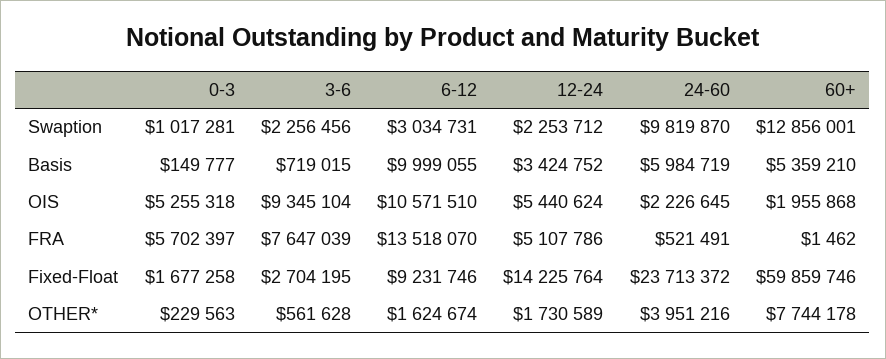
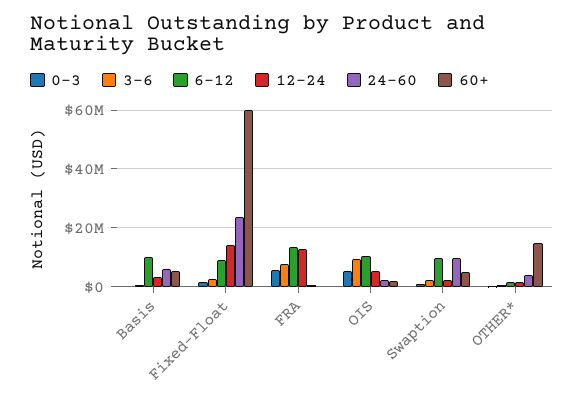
  {
    "0-3": {
      "Swaption": 1017281,
      "Basis": 149777,
      "OIS": 5255318,
      "FRA": 5702397,
      "Fixed-Float": 1677258,
      "OTHER*": 229563
    },
    "3-6": {
      "Swaption": 2256456,
      "Basis": 719015,
      "OIS": 9345104,
      "FRA": 7647039,
      "Fixed-Float": 2704195,
      "OTHER*": 561628
    },
    "6-12": {
-     "Swaption": 3034731,
+     "Swaption": 10000000,
      "Basis": 9999055,
      "OIS": 10571510,
      "FRA": 13518070,
      "Fixed-Float": 9231746,
      "OTHER*": 1624674
    },
    "12-24": {
      "Swaption": 2253712,
      "Basis": 3424752,
      "OIS": 5440624,
-     "FRA": 5107786,
+     "FRA": 12500000,
      "Fixed-Float": 14225764,
      "OTHER*": 1730589
    },
    "24-60": {
      "Swaption": 9819870,
      "Basis": 5984719,
      "OIS": 2226645,
      "FRA": 521491,
      "Fixed-Float": 23713372,
      "OTHER*": 3951216
    },
    "60+": {
-     "Swaption": 12856001,
+     "Swaption": 5000000,
      "Basis": 5359210,
      "OIS": 1955868,
      "FRA": 1462,
      "Fixed-Float": 59859746,
-     "OTHER*": 7744178
+     "OTHER*": 15000000
    }
  }

